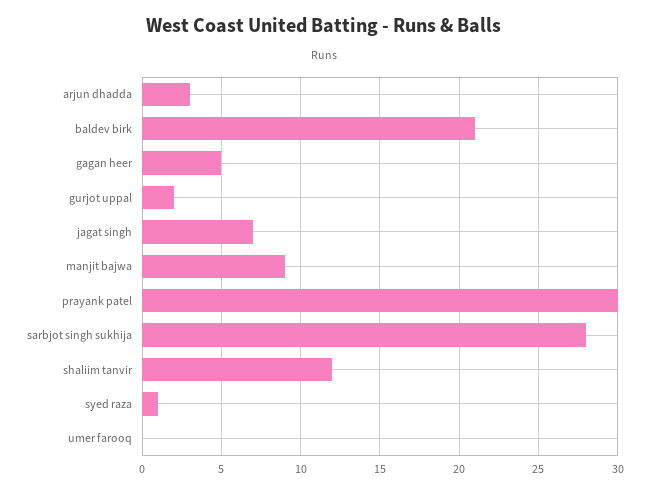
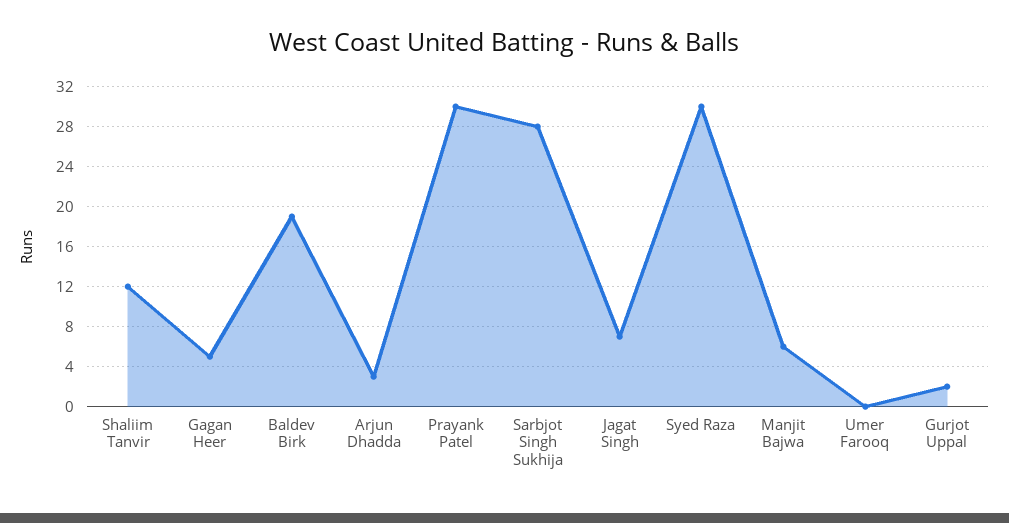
  {
    "arjun dhadda": 3,
-   "baldev birk": 21,
+   "baldev birk": 19,
    "gagan heer": 5,
    "gurjot uppal": 2,
    "jagat singh": 7,
-   "manjit bajwa": 9,
+   "manjit bajwa": 6,
    "prayank patel": 30,
    "sarbjot singh sukhija": 28,
    "shaliim tanvir": 12,
-   "syed raza": 1,
+   "syed raza": 30,
    "umer farooq": 0
  }

